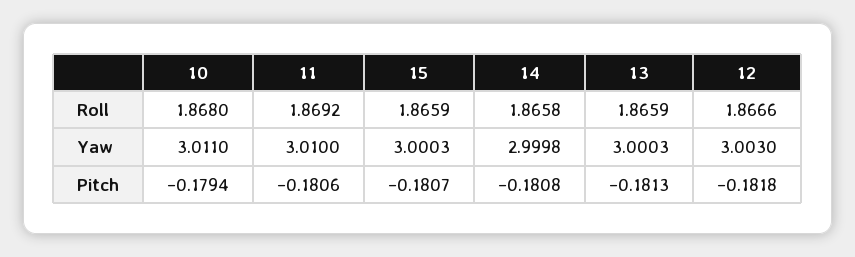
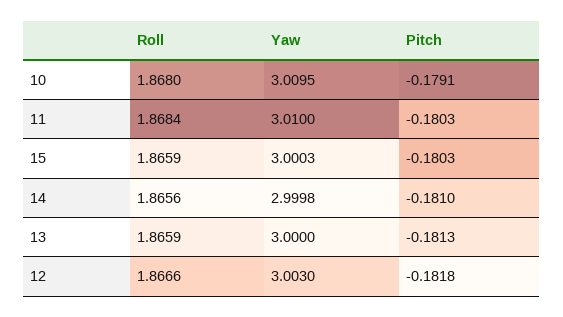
  {
    "10": {
      "Roll": 1.868,
-     "Yaw": 3.011,
+     "Yaw": 3.0095,
-     "Pitch": -0.1794
+     "Pitch": -0.1791
    },
    "11": {
-     "Roll": 1.8692,
+     "Roll": 1.8684,
      "Yaw": 3.01,
-     "Pitch": -0.1806
+     "Pitch": -0.1803
    },
    "15": {
      "Roll": 1.8659,
      "Yaw": 3.0003,
-     "Pitch": -0.1807
+     "Pitch": -0.1803
    },
    "14": {
-     "Roll": 1.8658,
+     "Roll": 1.8656,
      "Yaw": 2.9998,
-     "Pitch": -0.1808
+     "Pitch": -0.181
    },
    "13": {
      "Roll": 1.8659,
-     "Yaw": 3.0003,
+     "Yaw": 3,
      "Pitch": -0.1813
    },
    "12": {
      "Roll": 1.8666,
      "Yaw": 3.003,
      "Pitch": -0.1818
    }
  }

